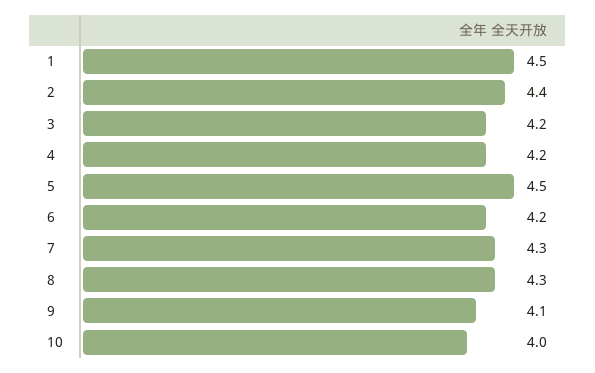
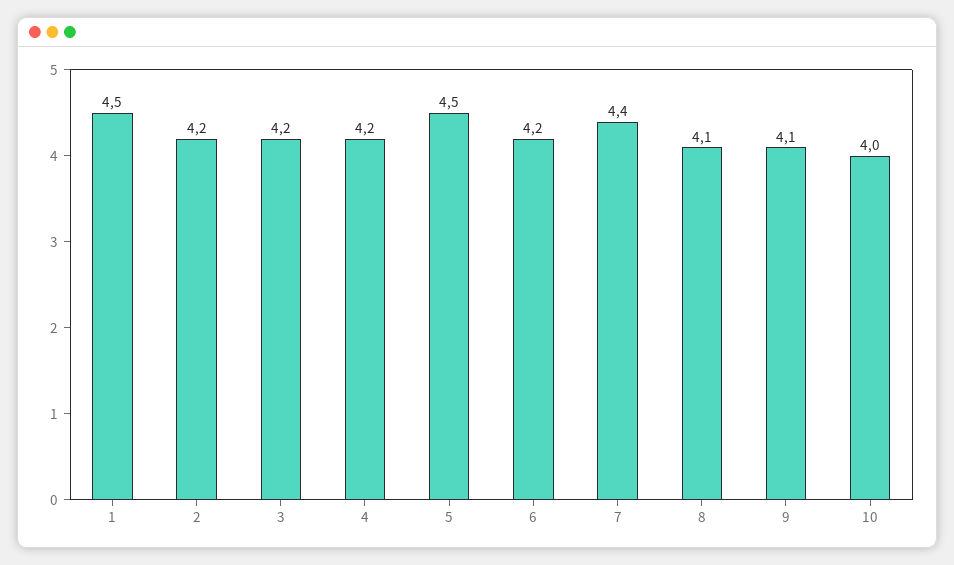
  {
    "1": 4.5,
-   "2": 4.4,
+   "2": 4.2,
    "3": 4.2,
    "4": 4.2,
    "5": 4.5,
    "6": 4.2,
-   "7": 4.3,
+   "7": 4.4,
-   "8": 4.3,
+   "8": 4.1,
    "9": 4.1,
    "10": 4
  }

